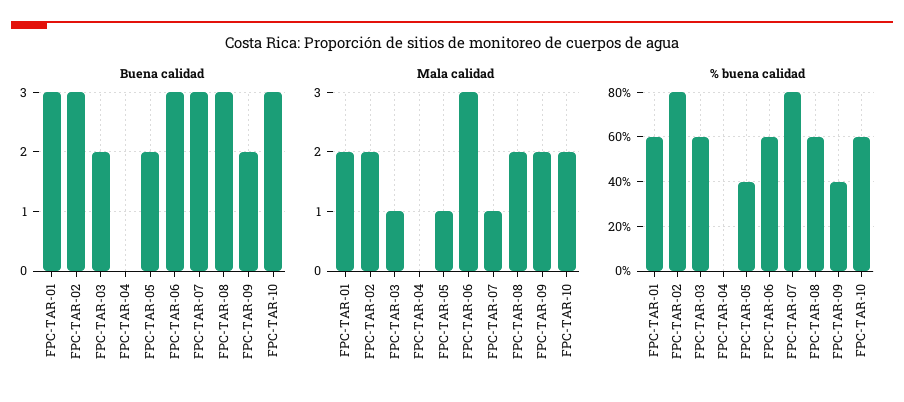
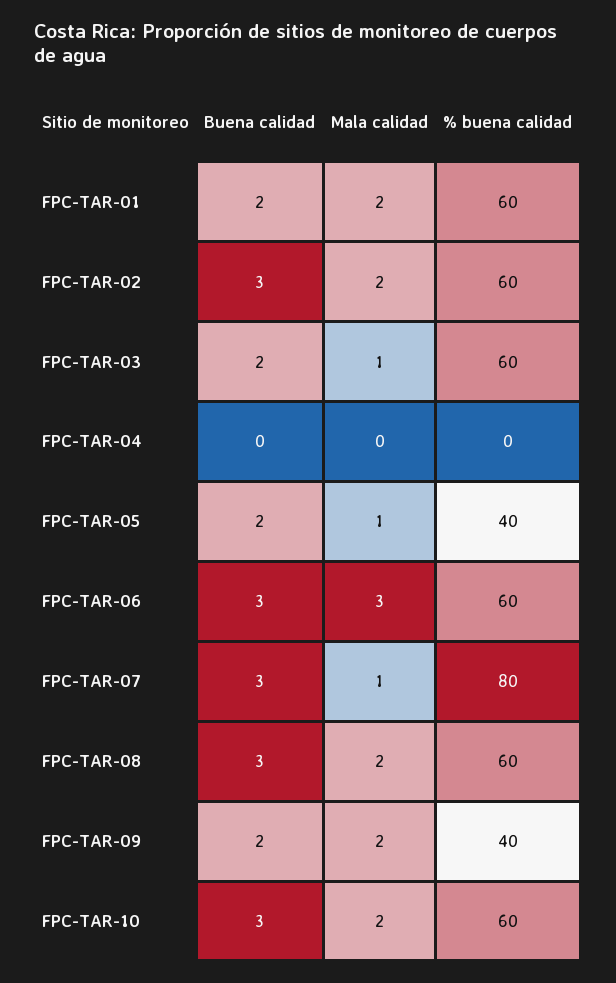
  {
    "Buena calidad": {
-     "FPC-TAR-01": 3,
+     "FPC-TAR-01": 2,
      "FPC-TAR-02": 3,
      "FPC-TAR-03": 2,
      "FPC-TAR-04": 0,
      "FPC-TAR-05": 2,
      "FPC-TAR-06": 3,
      "FPC-TAR-07": 3,
      "FPC-TAR-08": 3,
      "FPC-TAR-09": 2,
      "FPC-TAR-10": 3
    },
    "Mala calidad": {
      "FPC-TAR-01": 2,
      "FPC-TAR-02": 2,
      "FPC-TAR-03": 1,
      "FPC-TAR-04": 0,
      "FPC-TAR-05": 1,
      "FPC-TAR-06": 3,
      "FPC-TAR-07": 1,
      "FPC-TAR-08": 2,
      "FPC-TAR-09": 2,
      "FPC-TAR-10": 2
    },
    "% buena calidad": {
      "FPC-TAR-01": 60,
-     "FPC-TAR-02": 80,
+     "FPC-TAR-02": 60,
      "FPC-TAR-03": 60,
      "FPC-TAR-04": 0,
      "FPC-TAR-05": 40,
      "FPC-TAR-06": 60,
      "FPC-TAR-07": 80,
      "FPC-TAR-08": 60,
      "FPC-TAR-09": 40,
      "FPC-TAR-10": 60
    }
  }

